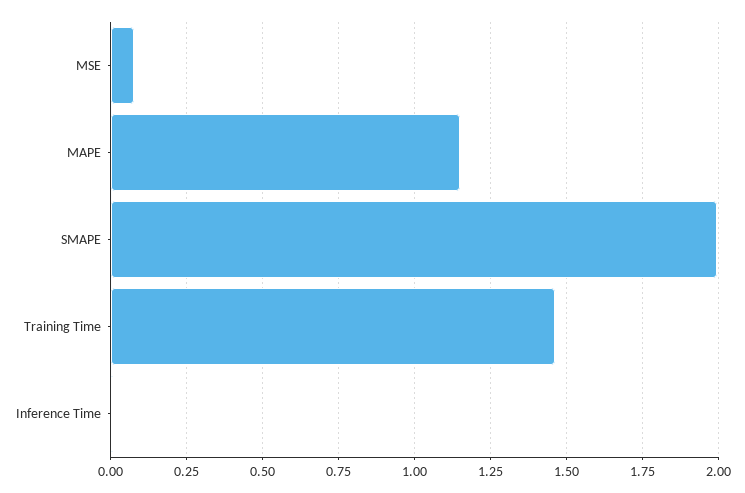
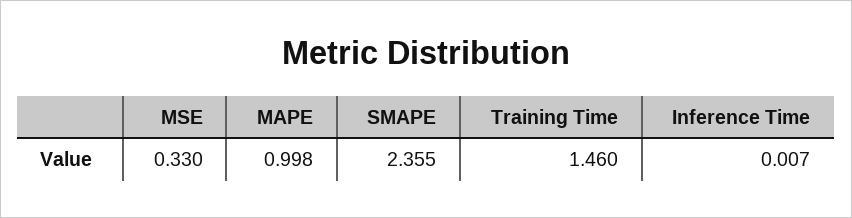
  {
-   "MSE": 0.075,
+   "MSE": 0.33,
-   "MAPE": 1.15,
+   "MAPE": 0.998,
-   "SMAPE": 2,
+   "SMAPE": 2.355,
    "Training Time": 1.46,
    "Inference Time": 0.007
  }

